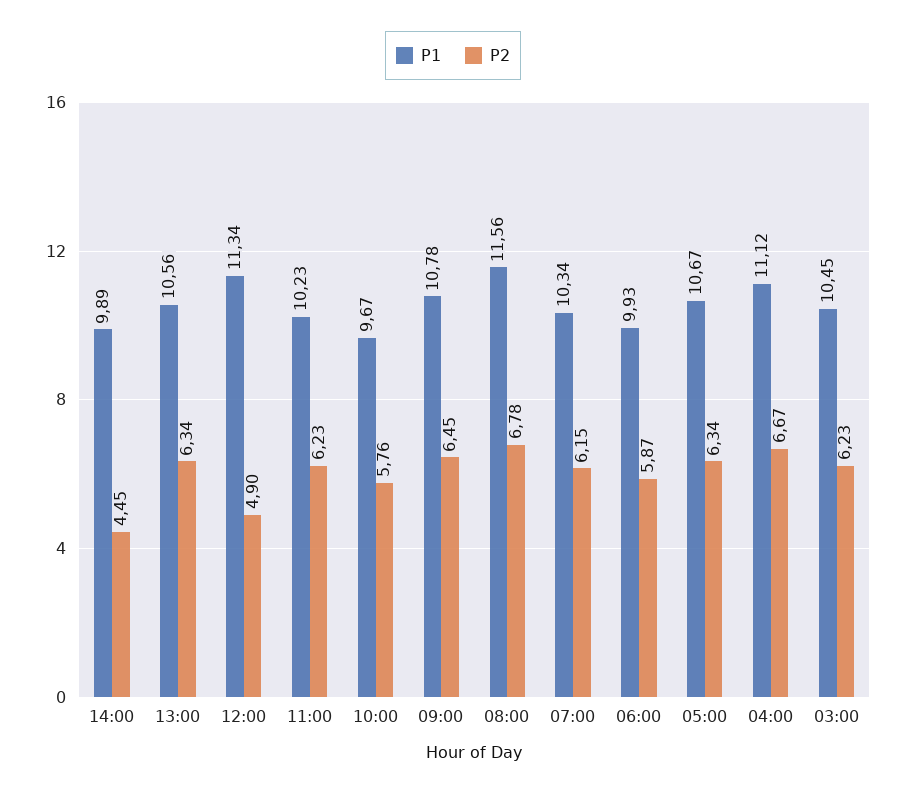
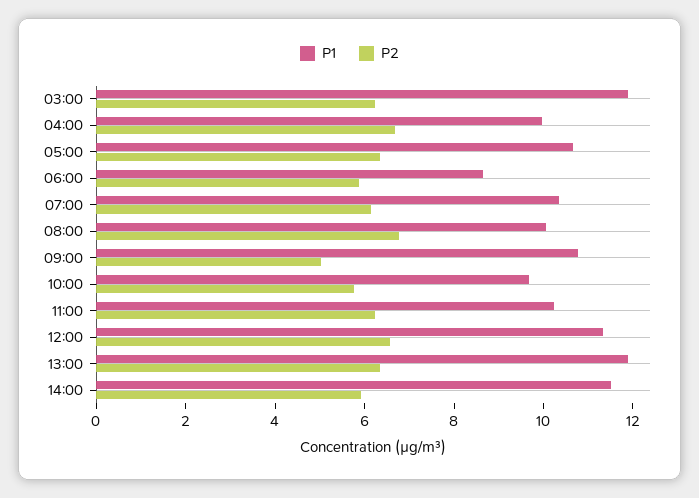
  {
    "P1": {
-     "14:00": 9.89,
+     "14:00": 11.5,
-     "13:00": 10.56,
+     "13:00": 12,
      "12:00": 11.34,
      "11:00": 10.23,
      "10:00": 9.67,
      "09:00": 10.78,
-     "08:00": 11.56,
+     "08:00": 10,
      "07:00": 10.34,
-     "06:00": 9.93,
+     "06:00": 8.5,
      "05:00": 10.67,
-     "04:00": 11.12,
+     "04:00": 10,
-     "03:00": 10.45
+     "03:00": 12
    },
    "P2": {
-     "14:00": 4.45,
+     "14:00": 6,
      "13:00": 6.34,
-     "12:00": 4.9,
+     "12:00": 6.5,
      "11:00": 6.23,
      "10:00": 5.76,
-     "09:00": 6.45,
+     "09:00": 5,
      "08:00": 6.78,
      "07:00": 6.15,
      "06:00": 5.87,
      "05:00": 6.34,
      "04:00": 6.67,
      "03:00": 6.23
    }
  }

